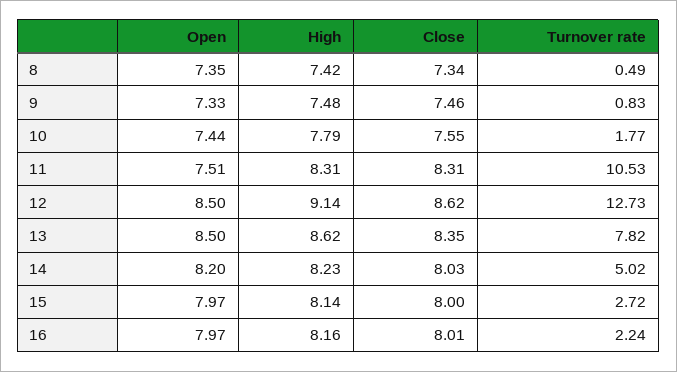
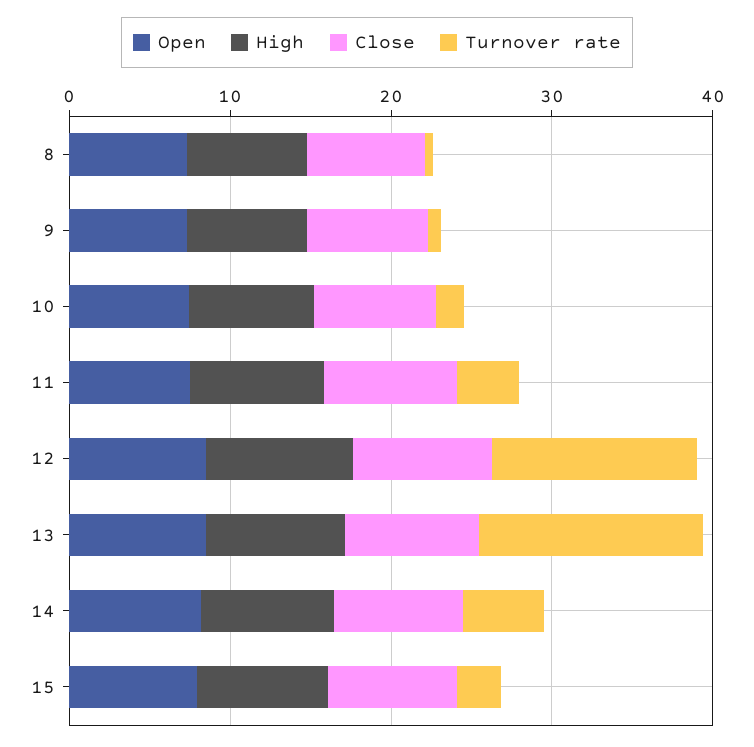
  {
    "Open": {
      "8": 7.35,
      "9": 7.33,
      "10": 7.44,
      "11": 7.51,
      "12": 8.5,
      "13": 8.5,
      "14": 8.2,
-     "15": 7.97,
+     "15": 7.97
-     "16": 7.97
    },
    "High": {
      "8": 7.42,
      "9": 7.48,
      "10": 7.79,
      "11": 8.31,
      "12": 9.14,
      "13": 8.62,
      "14": 8.23,
-     "15": 8.14,
+     "15": 8.14
-     "16": 8.16
    },
    "Close": {
      "8": 7.34,
      "9": 7.46,
      "10": 7.55,
      "11": 8.31,
      "12": 8.62,
      "13": 8.35,
      "14": 8.03,
-     "15": 8,
+     "15": 8
-     "16": 8.01
    },
    "Turnover rate": {
      "8": 0.49,
      "9": 0.83,
      "10": 1.77,
-     "11": 10.53,
+     "11": 4,
      "12": 12.73,
-     "13": 7.82,
+     "13": 14,
      "14": 5.02,
-     "15": 2.72,
+     "15": 2.72
-     "16": 2.24
    }
  }

